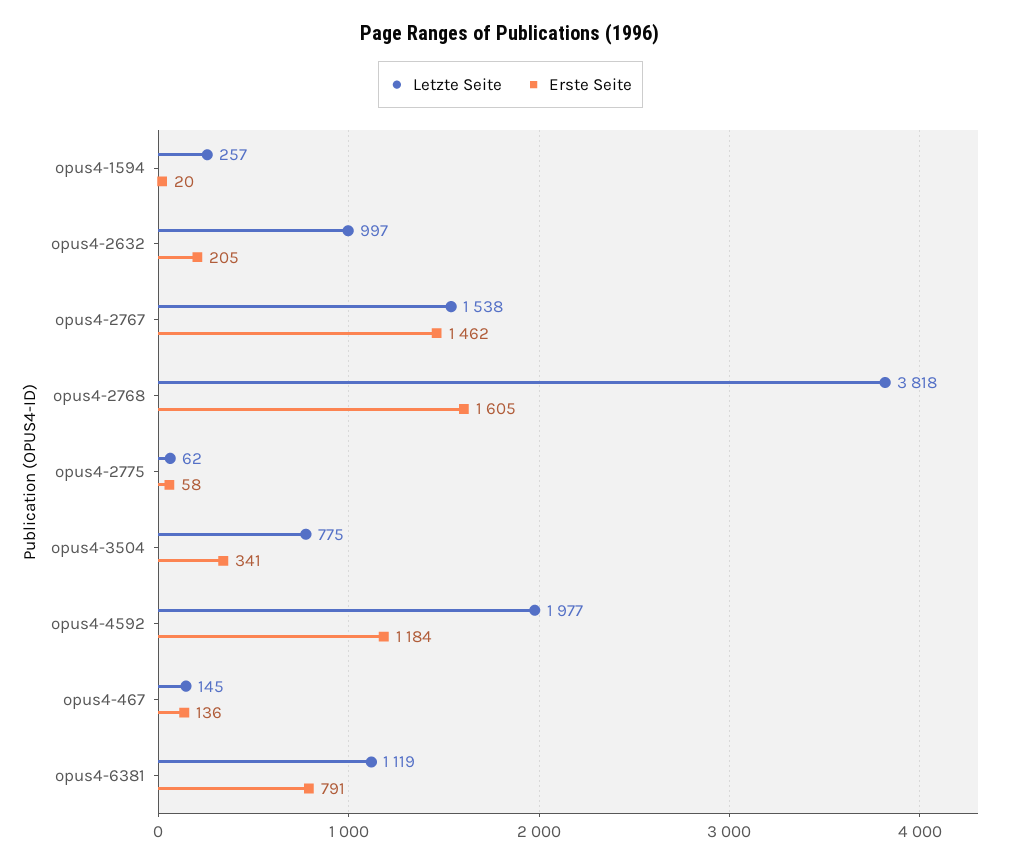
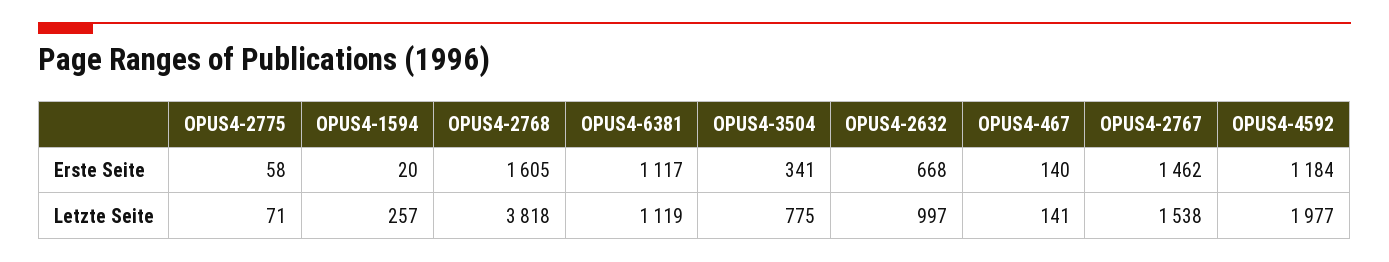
  {
    "Letzte Seite": {
      "opus4-1594": 257,
      "opus4-2632": 997,
      "opus4-2767": 1538,
      "opus4-2768": 3818,
-     "opus4-2775": 62,
+     "opus4-2775": 71,
      "opus4-3504": 775,
      "opus4-4592": 1977,
-     "opus4-467": 145,
+     "opus4-467": 141,
      "opus4-6381": 1119
    },
    "Erste Seite": {
      "opus4-1594": 20,
-     "opus4-2632": 205,
+     "opus4-2632": 668,
      "opus4-2767": 1462,
      "opus4-2768": 1605,
      "opus4-2775": 58,
      "opus4-3504": 341,
      "opus4-4592": 1184,
-     "opus4-467": 136,
+     "opus4-467": 140,
-     "opus4-6381": 791
+     "opus4-6381": 1117
    }
  }

